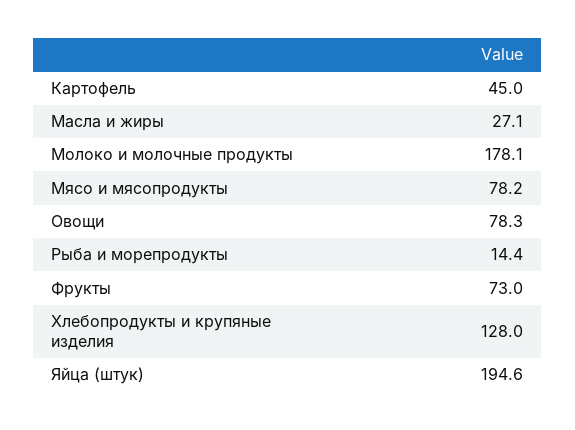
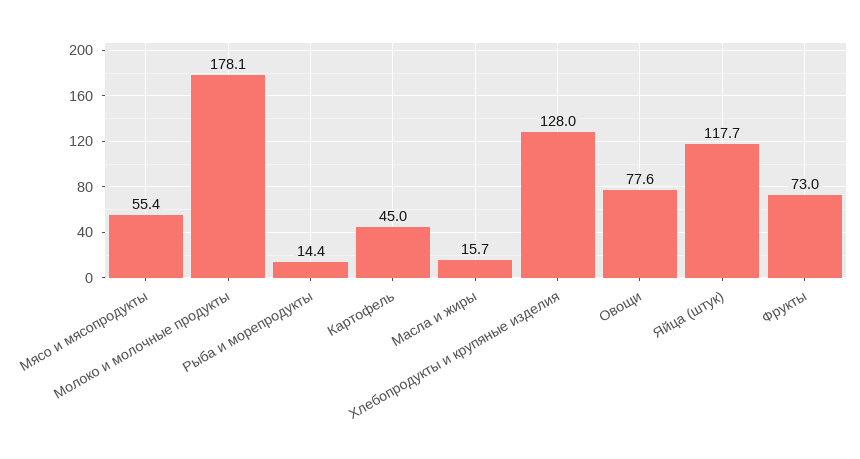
  {
    "Картофель": 45,
-   "Масла и жиры": 27.1,
+   "Масла и жиры": 15.7,
    "Молоко и молочные продукты": 178.1,
-   "Мясо и мясопродукты": 78.2,
+   "Мясо и мясопродукты": 55.4,
-   "Овощи": 78.3,
+   "Овощи": 77.6,
    "Рыба и морепродукты": 14.4,
    "Фрукты": 73,
    "Хлебопродукты и крупяные изделия": 128,
-   "Яйца (штук)": 194.6
+   "Яйца (штук)": 117.7
  }

